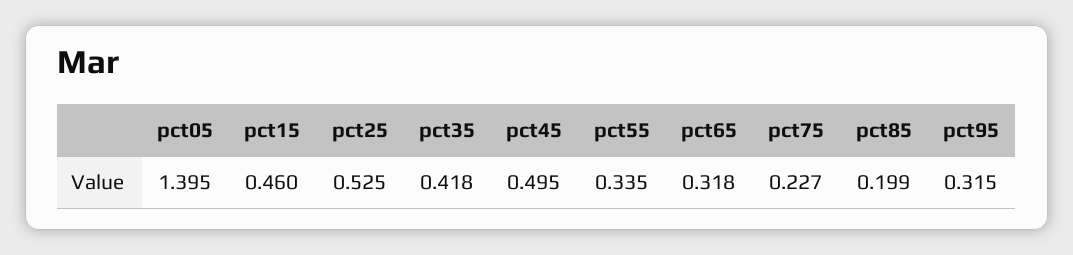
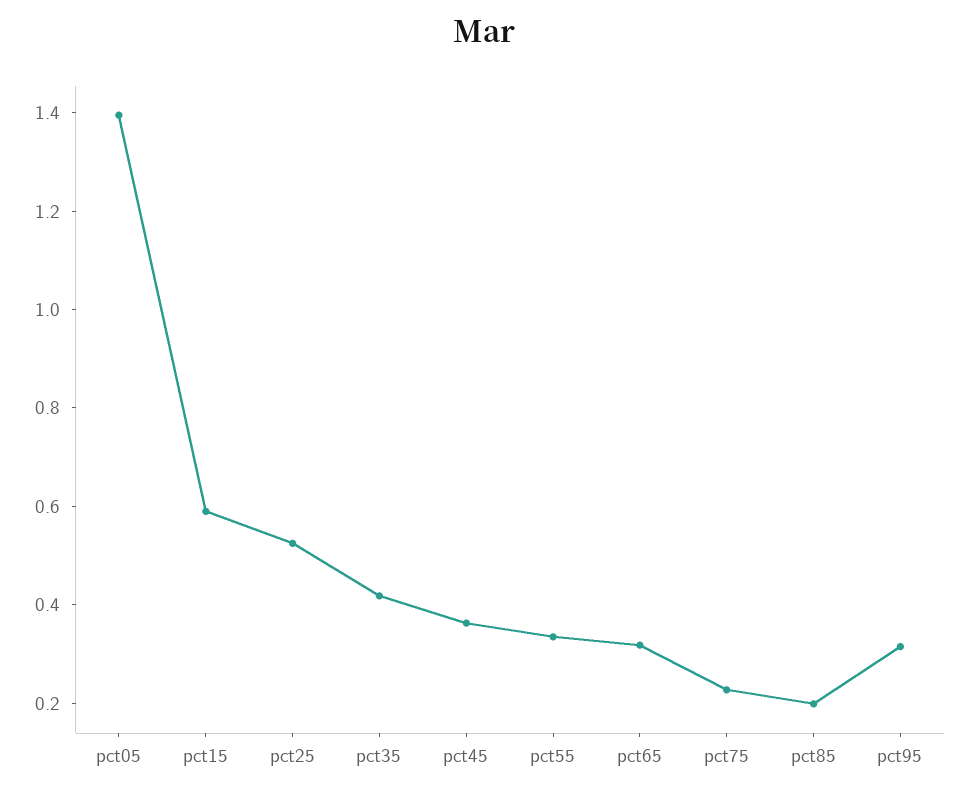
  {
    "pct05": 1.395,
-   "pct15": 0.46,
+   "pct15": 0.6,
    "pct25": 0.525,
    "pct35": 0.418,
-   "pct45": 0.495,
+   "pct45": 0.35,
    "pct55": 0.335,
    "pct65": 0.318,
    "pct75": 0.227,
    "pct85": 0.199,
    "pct95": 0.315
  }

